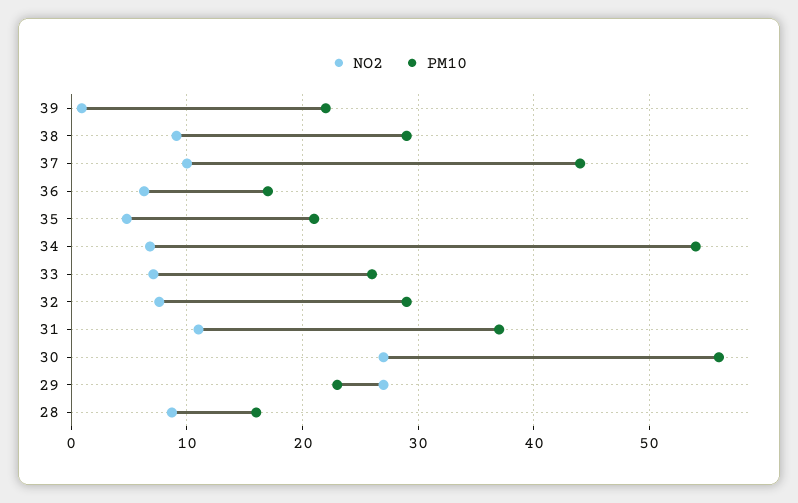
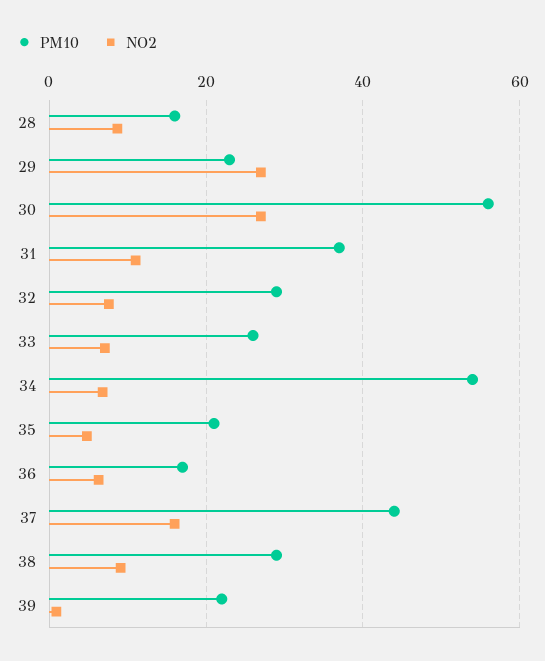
  {
    "NO2": {
      "39": 1,
      "38": 9,
-     "37": 10,
+     "37": 16,
      "36": 6,
      "35": 5,
      "34": 7,
      "33": 7,
      "32": 8,
      "31": 11,
      "30": 27,
      "29": 27,
      "28": 9
    },
    "PM10": {
      "39": 22,
      "38": 29,
      "37": 44,
      "36": 17,
      "35": 21,
      "34": 54,
      "33": 26,
      "32": 29,
      "31": 37,
      "30": 56,
      "29": 23,
      "28": 16
    }
  }

